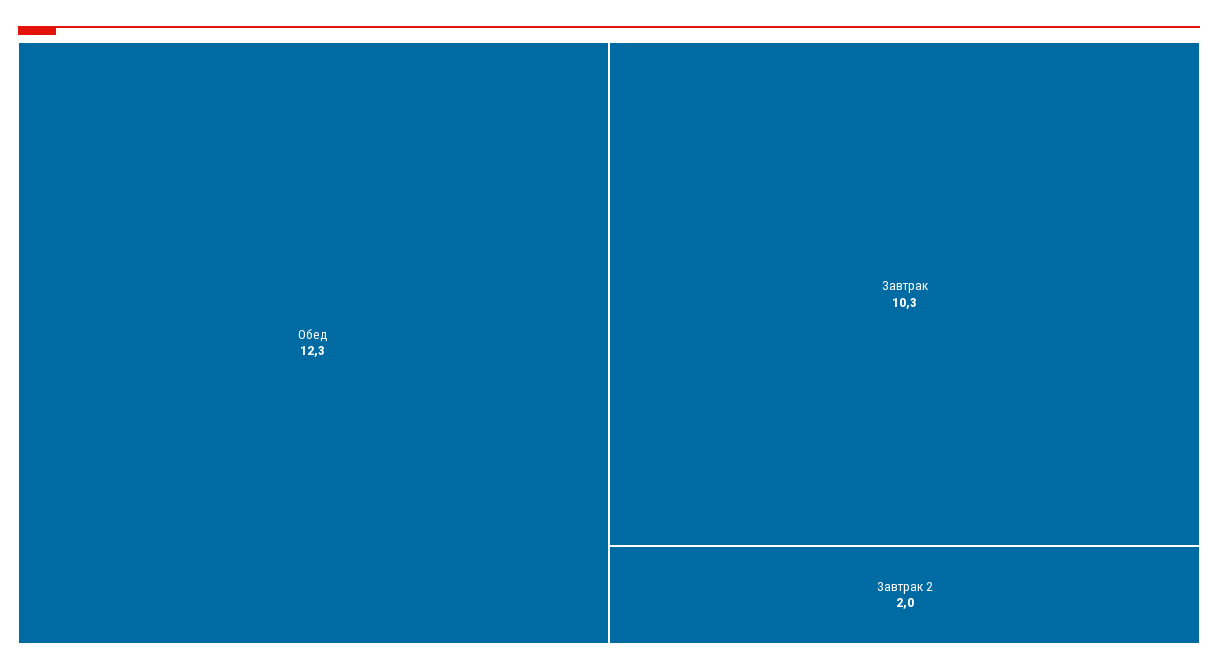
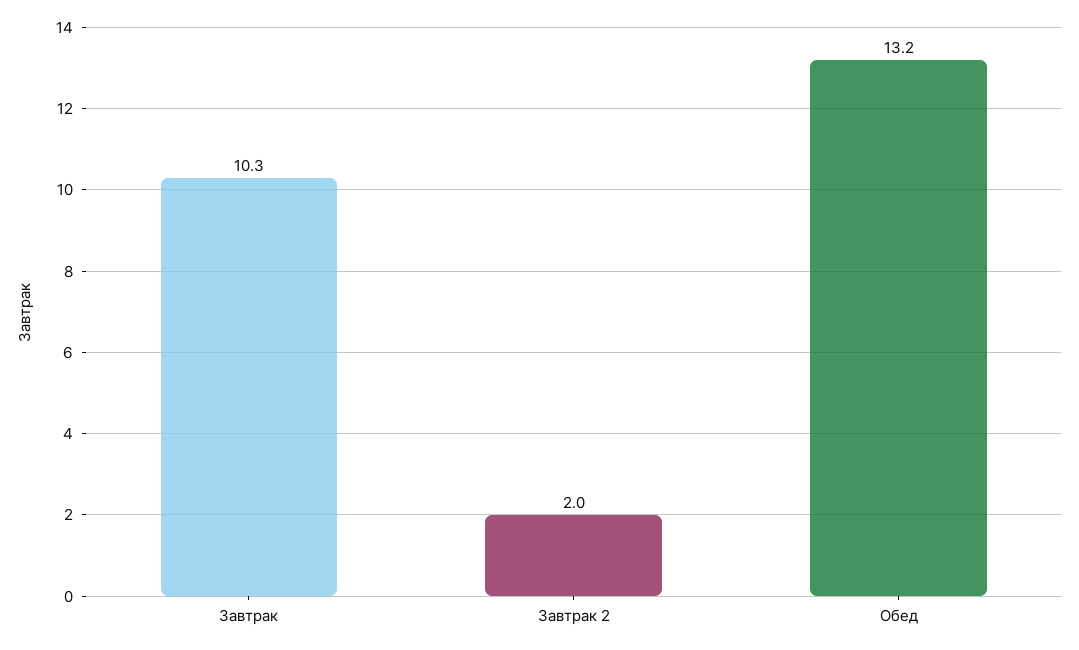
  {
-   "Обед": 12.3,
+   "Обед": 13.2,
    "Завтрак": 10.3,
    "Завтрак 2": 2
  }

